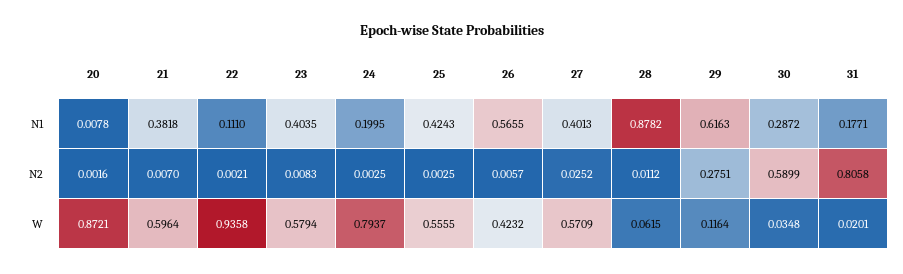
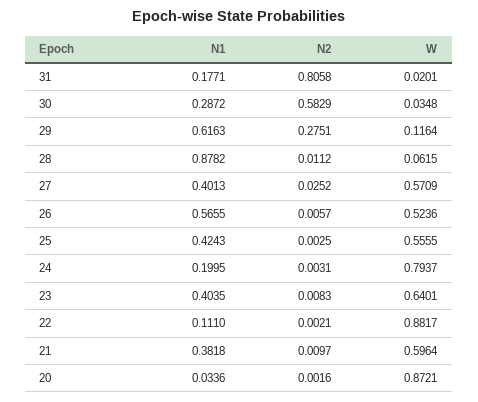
  {
    "20": {
-     "N1": 0.0078,
+     "N1": 0.0336,
      "N2": 0.0016,
      "W": 0.8721
    },
    "21": {
      "N1": 0.3818,
-     "N2": 0.007,
+     "N2": 0.0097,
      "W": 0.5964
    },
    "22": {
      "N1": 0.111,
      "N2": 0.0021,
-     "W": 0.9358
+     "W": 0.8817
    },
    "23": {
      "N1": 0.4035,
      "N2": 0.0083,
-     "W": 0.5794
+     "W": 0.6401
    },
    "24": {
      "N1": 0.1995,
-     "N2": 0.0025,
+     "N2": 0.0031,
      "W": 0.7937
    },
    "25": {
      "N1": 0.4243,
      "N2": 0.0025,
      "W": 0.5555
    },
    "26": {
      "N1": 0.5655,
      "N2": 0.0057,
-     "W": 0.4232
+     "W": 0.5236
    },
    "27": {
      "N1": 0.4013,
      "N2": 0.0252,
      "W": 0.5709
    },
    "28": {
      "N1": 0.8782,
      "N2": 0.0112,
      "W": 0.0615
    },
    "29": {
      "N1": 0.6163,
      "N2": 0.2751,
      "W": 0.1164
    },
    "30": {
      "N1": 0.2872,
-     "N2": 0.5899,
+     "N2": 0.5829,
      "W": 0.0348
    },
    "31": {
      "N1": 0.1771,
      "N2": 0.8058,
      "W": 0.0201
    }
  }

